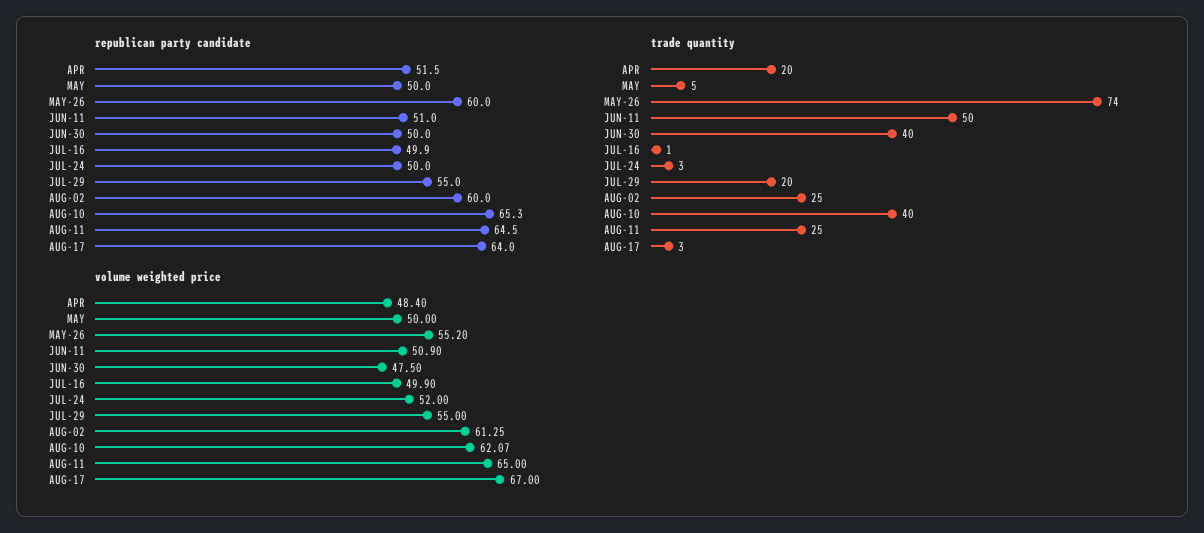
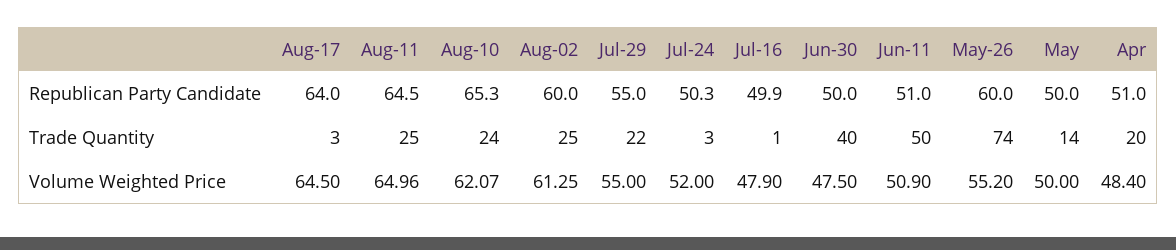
  {
    "republican party candidate": {
-     "APR": 51.5,
+     "APR": 51,
      "MAY": 50,
      "MAY-26": 60,
      "JUN-11": 51,
      "JUN-30": 50,
      "JUL-16": 49.9,
-     "JUL-24": 50,
+     "JUL-24": 50.3,
      "JUL-29": 55,
      "AUG-02": 60,
      "AUG-10": 65.3,
      "AUG-11": 64.5,
      "AUG-17": 64
    },
    "trade quantity": {
      "APR": 20,
-     "MAY": 5,
+     "MAY": 14,
      "MAY-26": 74,
      "JUN-11": 50,
      "JUN-30": 40,
      "JUL-16": 1,
      "JUL-24": 3,
-     "JUL-29": 20,
+     "JUL-29": 22,
      "AUG-02": 25,
-     "AUG-10": 40,
+     "AUG-10": 24,
      "AUG-11": 25,
      "AUG-17": 3
    },
    "volume weighted price": {
      "APR": 48.4,
      "MAY": 50,
      "MAY-26": 55.2,
      "JUN-11": 50.9,
      "JUN-30": 47.5,
-     "JUL-16": 49.9,
+     "JUL-16": 47.9,
      "JUL-24": 52,
      "JUL-29": 55,
      "AUG-02": 61.25,
      "AUG-10": 62.07,
-     "AUG-11": 65,
+     "AUG-11": 64.96,
-     "AUG-17": 67
+     "AUG-17": 64.5
    }
  }

